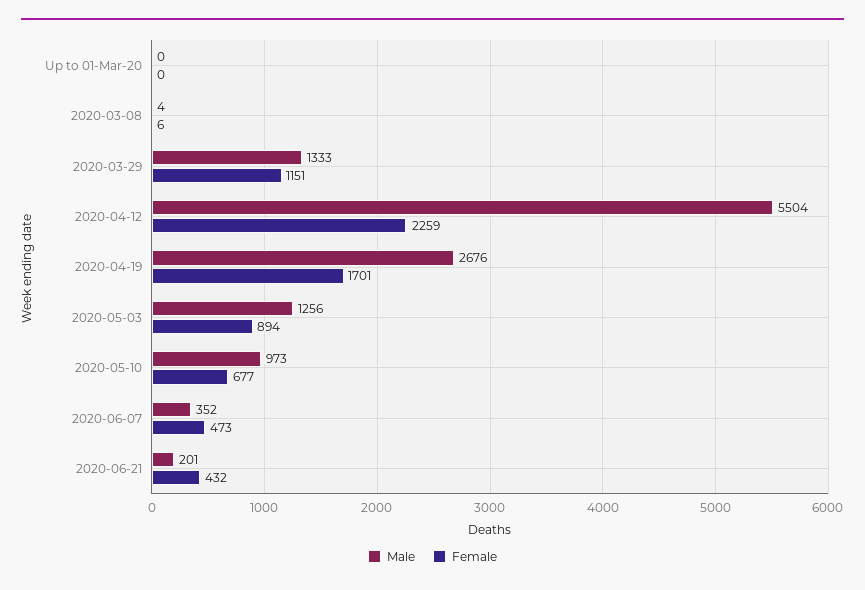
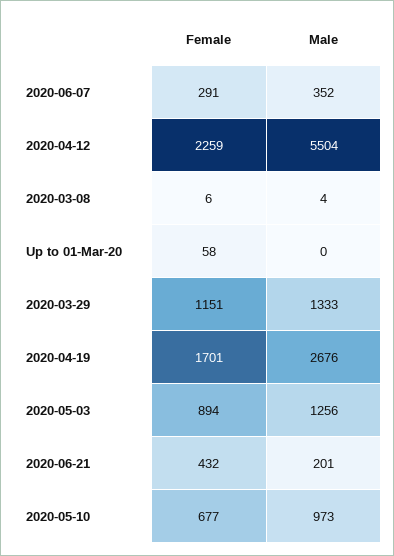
  {
    "Male": {
      "Up to 01-Mar-20": 0,
      "2020-03-08": 4,
      "2020-03-29": 1333,
      "2020-04-12": 5504,
      "2020-04-19": 2676,
      "2020-05-03": 1256,
      "2020-05-10": 973,
      "2020-06-07": 352,
      "2020-06-21": 201
    },
    "Female": {
-     "Up to 01-Mar-20": 0,
+     "Up to 01-Mar-20": 58,
      "2020-03-08": 6,
      "2020-03-29": 1151,
      "2020-04-12": 2259,
      "2020-04-19": 1701,
      "2020-05-03": 894,
      "2020-05-10": 677,
-     "2020-06-07": 473,
+     "2020-06-07": 291,
      "2020-06-21": 432
    }
  }

